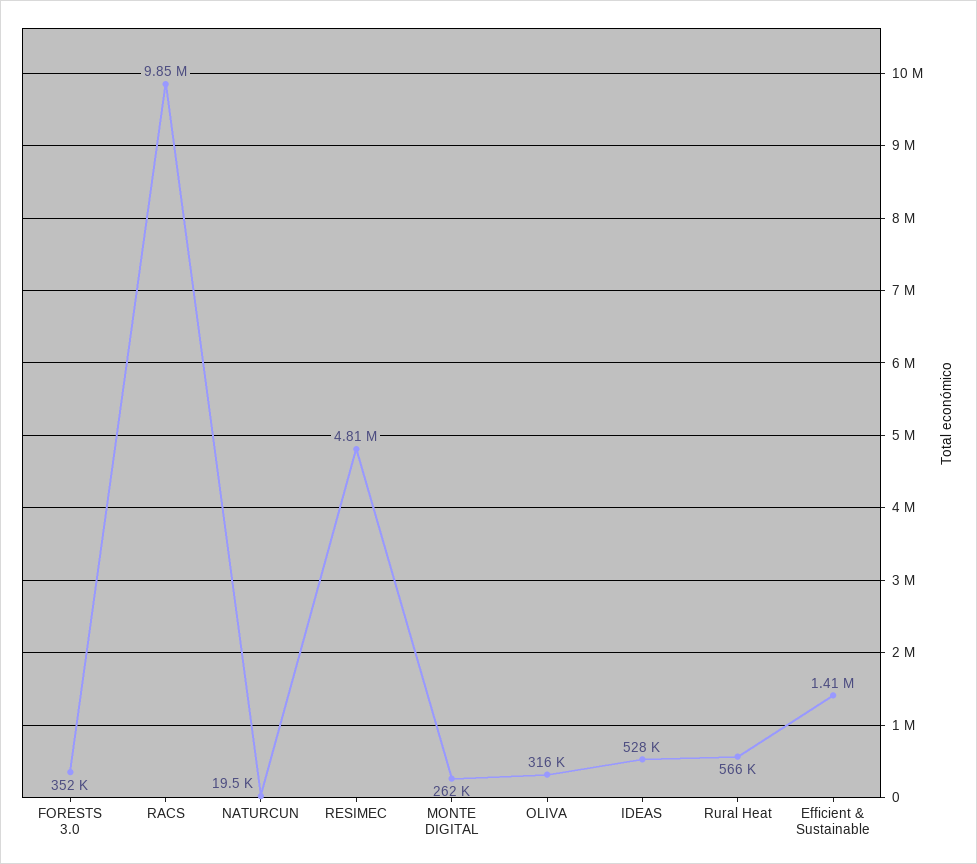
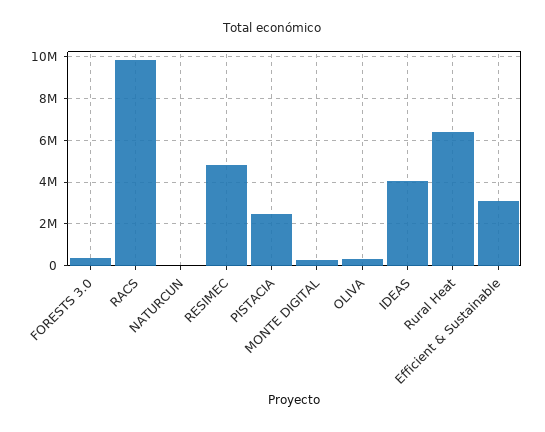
  {
    "FORESTS 3.0": 352000,
    "RACS": 9850000,
    "NATURCUN": 19500,
    "RESIMEC": 4810000,
    "MONTE DIGITAL": 262000,
    "OLIVA": 316000,
-   "IDEAS": 528000,
+   "IDEAS": 4000000,
-   "Rural Heat": 566000,
+   "Rural Heat": 6500000,
-   "Efficient & Sustainable": 1410000
+   "Efficient & Sustainable": 3000000,
+   "PISTACIA": 2500000
  }

